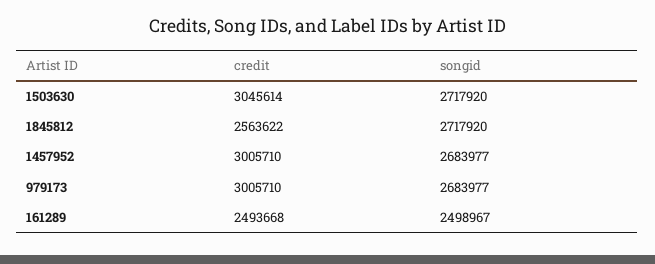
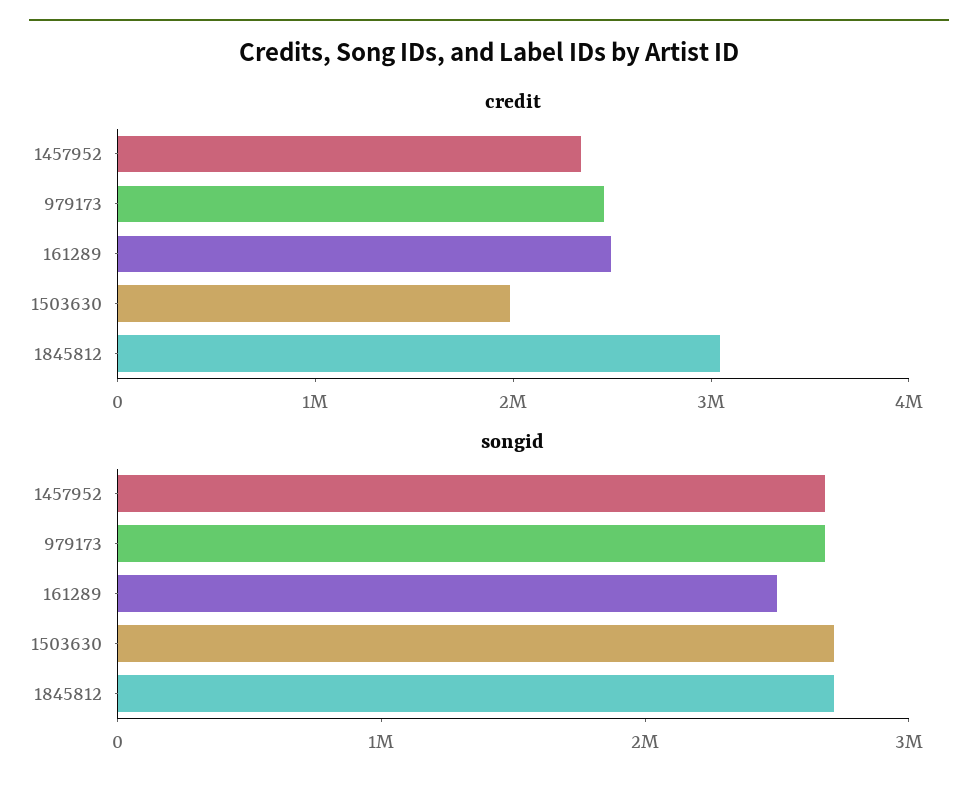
  {
    "credit": {
-     "1503630": 3045614,
+     "1503630": 2000000,
-     "1845812": 2563622,
+     "1845812": 3000000,
-     "1457952": 3005710,
+     "1457952": 2400000,
-     "979173": 3005710,
+     "979173": 2400000,
      "161289": 2493668
    },
    "songid": {
      "1503630": 2717920,
      "1845812": 2717920,
      "1457952": 2683977,
      "979173": 2683977,
      "161289": 2498967
    }
  }

